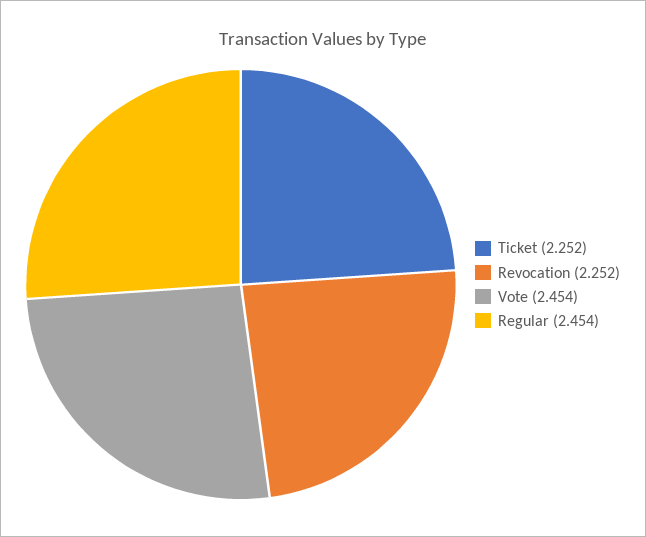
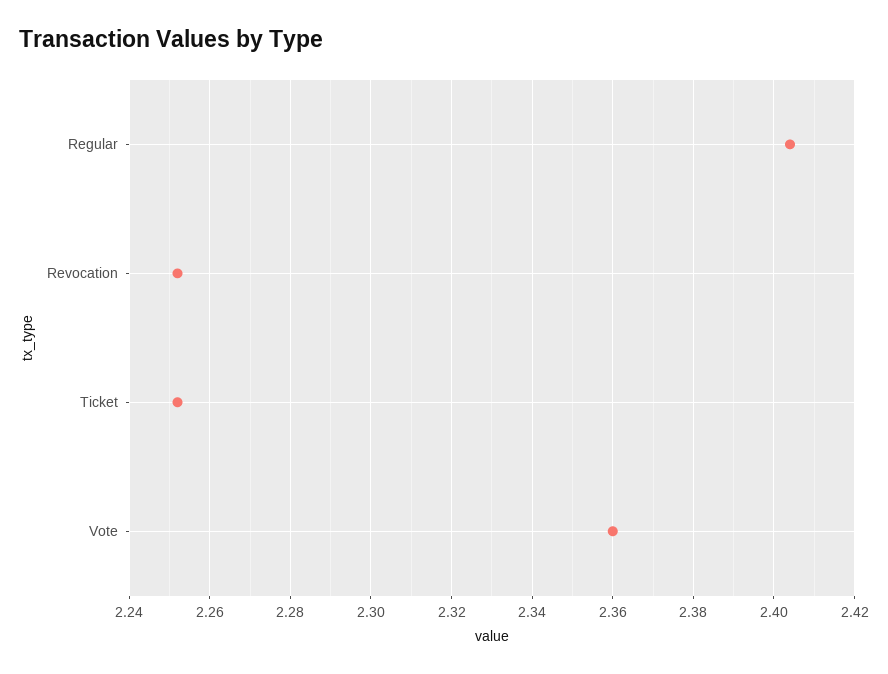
  {
    "Ticket": 2.252,
    "Revocation": 2.252,
-   "Vote": 2.454,
+   "Vote": 2.36,
-   "Regular": 2.454
+   "Regular": 2.405
  }

